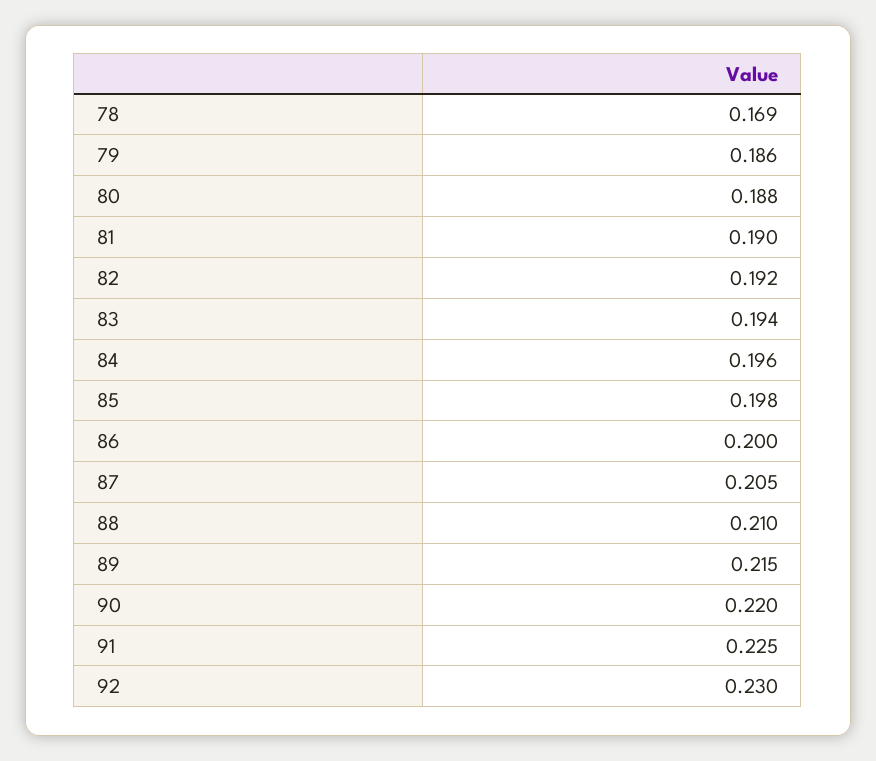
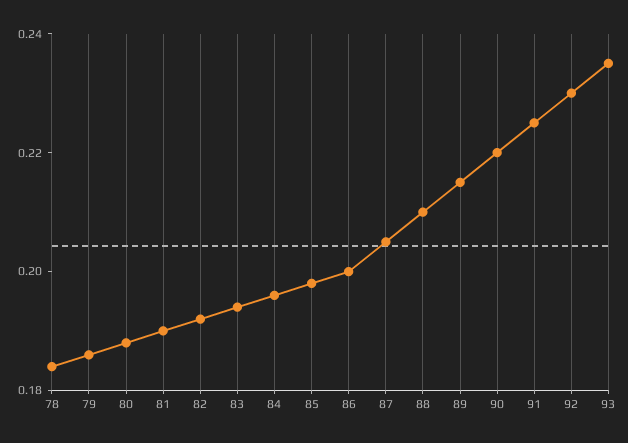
  {
-   "78": 0.169,
+   "78": 0.185,
    "79": 0.186,
    "80": 0.188,
    "81": 0.19,
    "82": 0.192,
    "83": 0.194,
    "84": 0.196,
    "85": 0.198,
    "86": 0.2,
    "87": 0.205,
    "88": 0.21,
    "89": 0.215,
    "90": 0.22,
    "91": 0.225,
-   "92": 0.23
+   "92": 0.23,
+   "93": 0.235
  }

